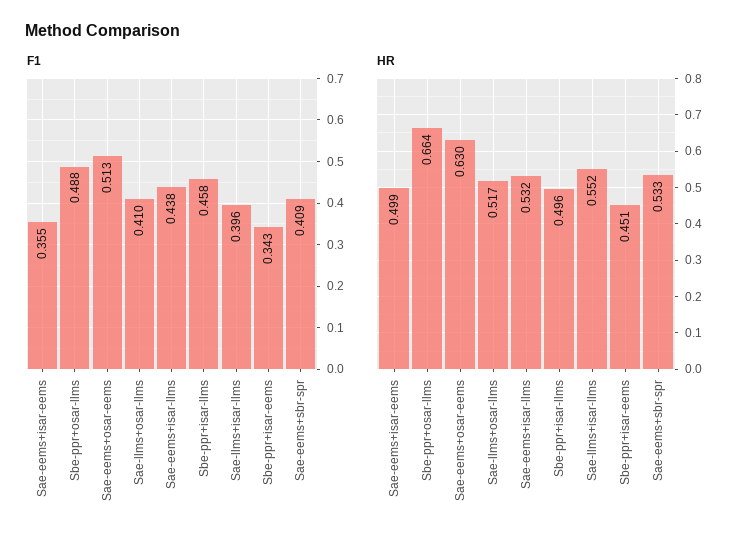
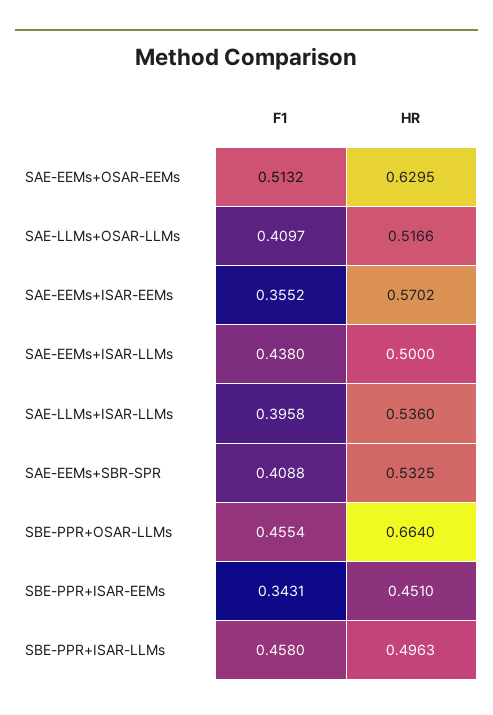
  {
    "F1": {
      "Sae-eems+isar-eems": 0.3552,
-     "Sbe-ppr+osar-llms": 0.488,
+     "Sbe-ppr+osar-llms": 0.4554,
      "Sae-eems+osar-eems": 0.5132,
      "Sae-llms+osar-llms": 0.4097,
      "Sae-eems+isar-llms": 0.438,
      "Sbe-ppr+isar-llms": 0.458,
      "Sae-llms+isar-llms": 0.3958,
      "Sbe-ppr+isar-eems": 0.3431,
      "Sae-eems+sbr-spr": 0.4088
    },
    "HR": {
-     "Sae-eems+isar-eems": 0.499,
+     "Sae-eems+isar-eems": 0.5702,
      "Sbe-ppr+osar-llms": 0.664,
      "Sae-eems+osar-eems": 0.6295,
      "Sae-llms+osar-llms": 0.5166,
-     "Sae-eems+isar-llms": 0.532,
+     "Sae-eems+isar-llms": 0.5,
      "Sbe-ppr+isar-llms": 0.4963,
-     "Sae-llms+isar-llms": 0.552,
+     "Sae-llms+isar-llms": 0.536,
      "Sbe-ppr+isar-eems": 0.451,
      "Sae-eems+sbr-spr": 0.5325
    }
  }

